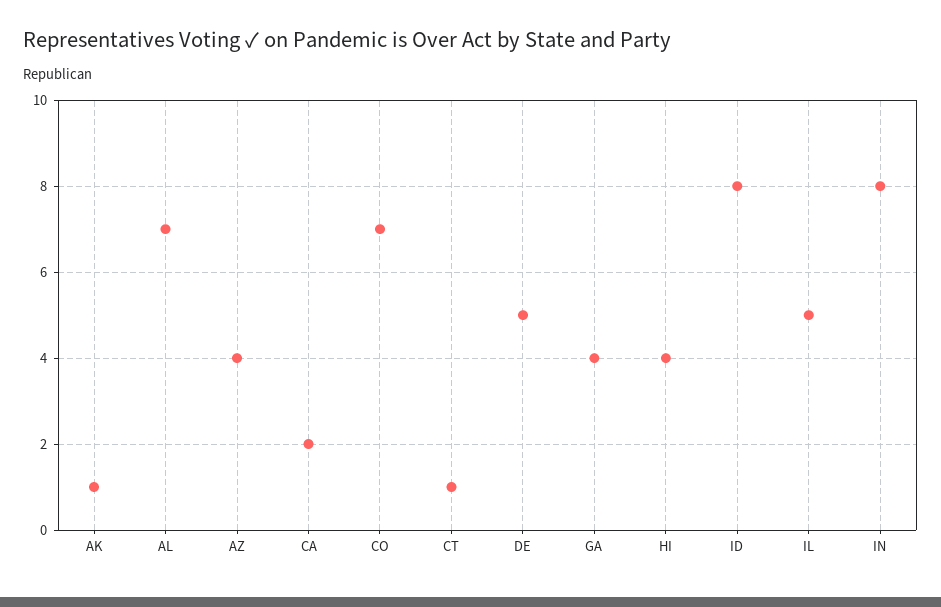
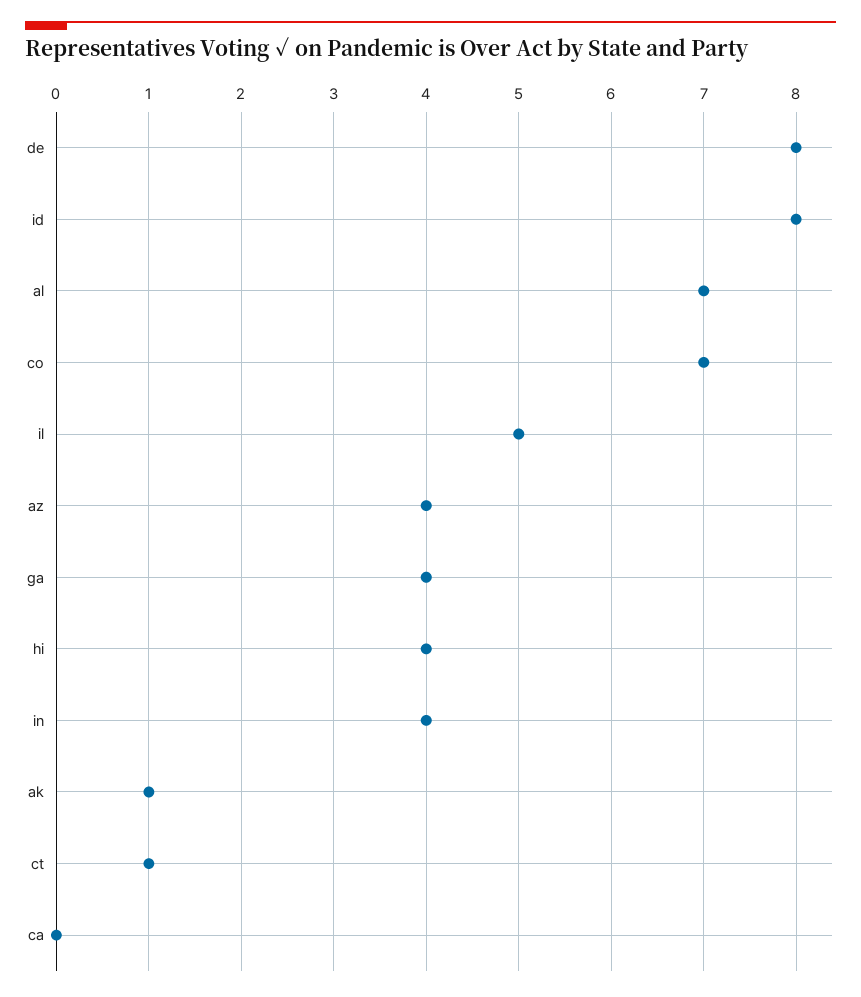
  {
    "AK": 1,
    "AL": 7,
    "AZ": 4,
-   "CA": 2,
+   "CA": 0,
    "CO": 7,
    "CT": 1,
-   "DE": 5,
+   "DE": 8,
    "GA": 4,
    "HI": 4,
    "ID": 8,
    "IL": 5,
-   "IN": 8
+   "IN": 4
  }

